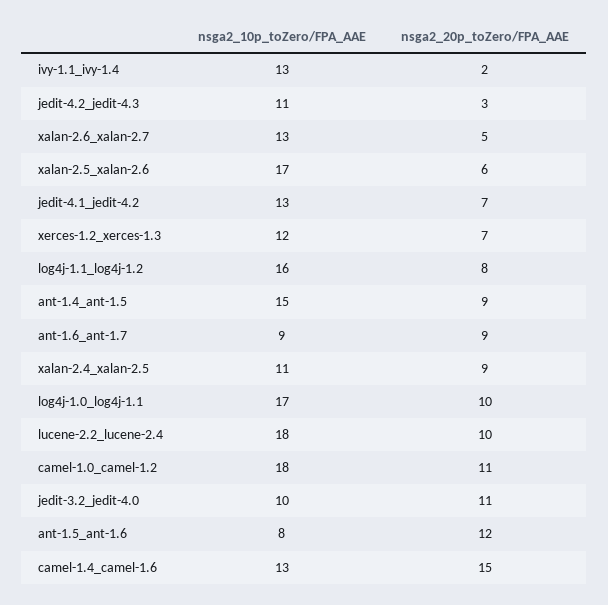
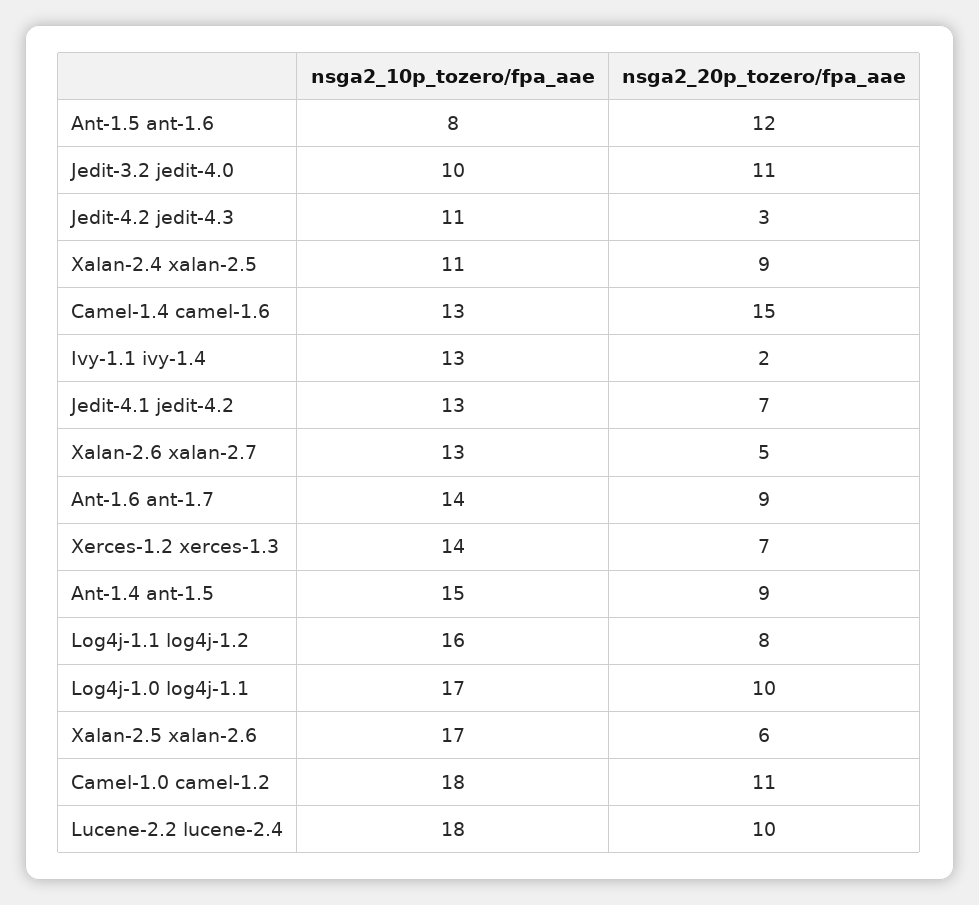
  {
    "nsga2_10p_toZero/FPA_AAE": {
      "ivy-1.1_ivy-1.4": 13,
      "jedit-4.2_jedit-4.3": 11,
      "xalan-2.6_xalan-2.7": 13,
      "xalan-2.5_xalan-2.6": 17,
      "jedit-4.1_jedit-4.2": 13,
-     "xerces-1.2_xerces-1.3": 12,
+     "xerces-1.2_xerces-1.3": 14,
      "log4j-1.1_log4j-1.2": 16,
      "ant-1.4_ant-1.5": 15,
-     "ant-1.6_ant-1.7": 9,
+     "ant-1.6_ant-1.7": 14,
      "xalan-2.4_xalan-2.5": 11,
      "log4j-1.0_log4j-1.1": 17,
      "lucene-2.2_lucene-2.4": 18,
      "camel-1.0_camel-1.2": 18,
      "jedit-3.2_jedit-4.0": 10,
      "ant-1.5_ant-1.6": 8,
      "camel-1.4_camel-1.6": 13
    },
    "nsga2_20p_toZero/FPA_AAE": {
      "ivy-1.1_ivy-1.4": 2,
      "jedit-4.2_jedit-4.3": 3,
      "xalan-2.6_xalan-2.7": 5,
      "xalan-2.5_xalan-2.6": 6,
      "jedit-4.1_jedit-4.2": 7,
      "xerces-1.2_xerces-1.3": 7,
      "log4j-1.1_log4j-1.2": 8,
      "ant-1.4_ant-1.5": 9,
      "ant-1.6_ant-1.7": 9,
      "xalan-2.4_xalan-2.5": 9,
      "log4j-1.0_log4j-1.1": 10,
      "lucene-2.2_lucene-2.4": 10,
      "camel-1.0_camel-1.2": 11,
      "jedit-3.2_jedit-4.0": 11,
      "ant-1.5_ant-1.6": 12,
      "camel-1.4_camel-1.6": 15
    }
  }

